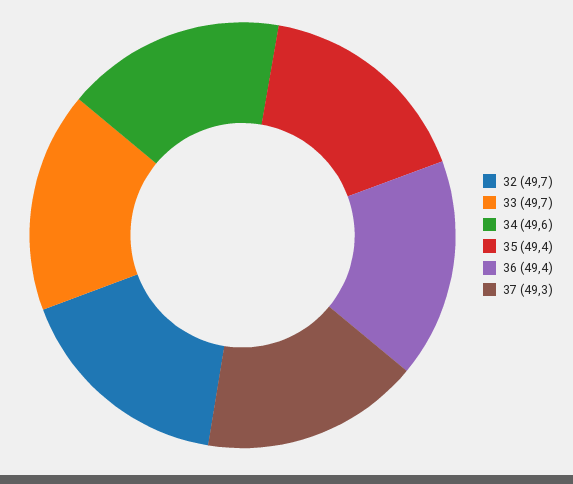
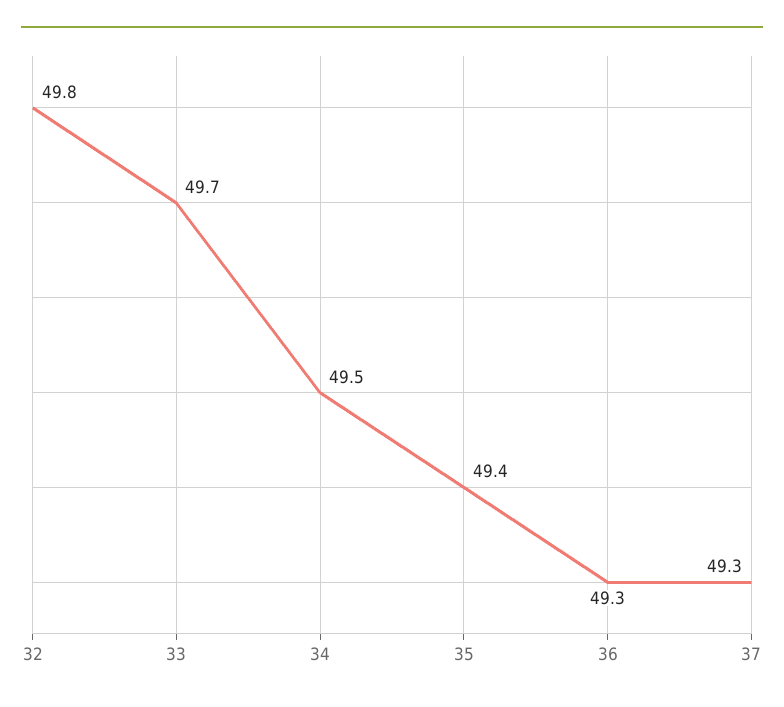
  {
-   "32": 49.7,
+   "32": 49.8,
    "33": 49.7,
-   "34": 49.6,
+   "34": 49.5,
    "35": 49.4,
-   "36": 49.4,
+   "36": 49.3,
    "37": 49.3
  }

